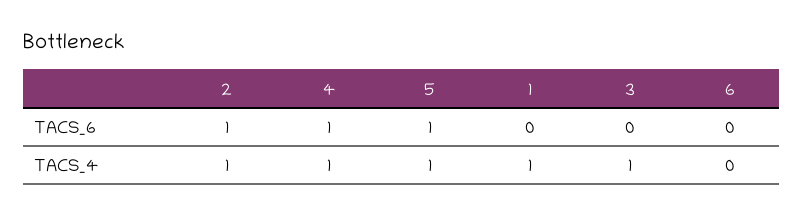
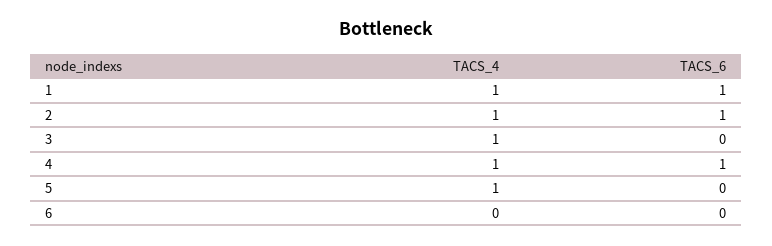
  {
    "2": {
      "TACS_6": 1,
      "TACS_4": 1
    },
    "4": {
      "TACS_6": 1,
      "TACS_4": 1
    },
    "5": {
-     "TACS_6": 1,
+     "TACS_6": 0,
      "TACS_4": 1
    },
    "1": {
-     "TACS_6": 0,
+     "TACS_6": 1,
      "TACS_4": 1
    },
    "3": {
      "TACS_6": 0,
      "TACS_4": 1
    },
    "6": {
      "TACS_6": 0,
      "TACS_4": 0
    }
  }

